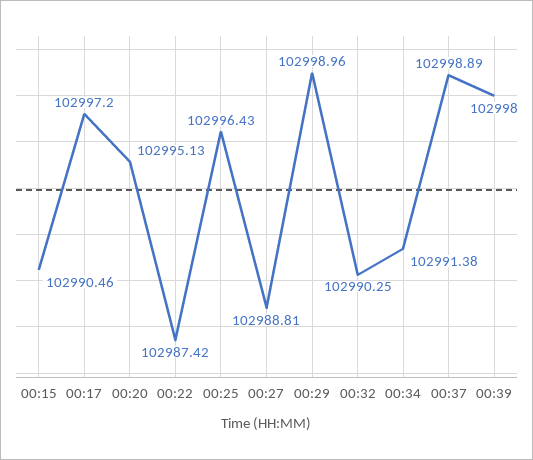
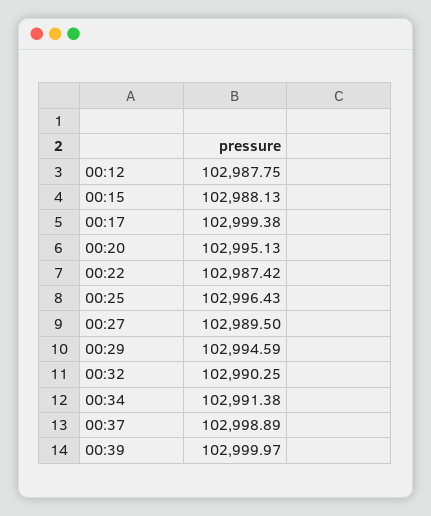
  {
-   "00:15": 102990.46,
+   "00:15": 102988.13,
-   "00:17": 102997.2,
+   "00:17": 102999.38,
    "00:20": 102995.13,
    "00:22": 102987.42,
    "00:25": 102996.43,
-   "00:27": 102988.81,
+   "00:27": 102989.5,
-   "00:29": 102998.96,
+   "00:29": 102994.59,
    "00:32": 102990.25,
    "00:34": 102991.38,
    "00:37": 102998.89,
-   "00:39": 102998
+   "00:39": 102999.97,
+   "00:12": 102987.75
  }

